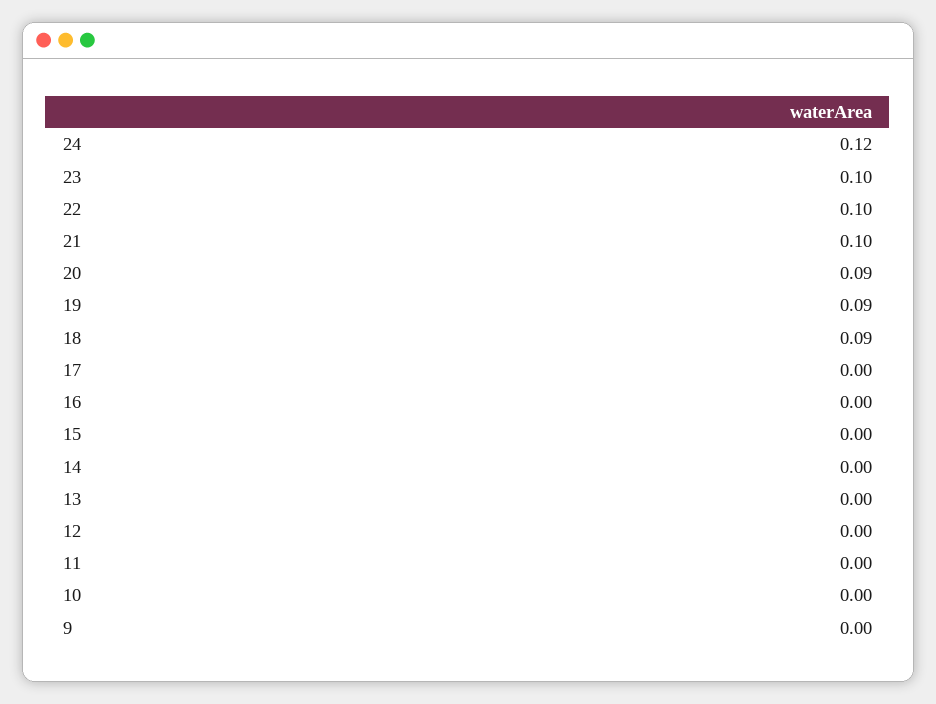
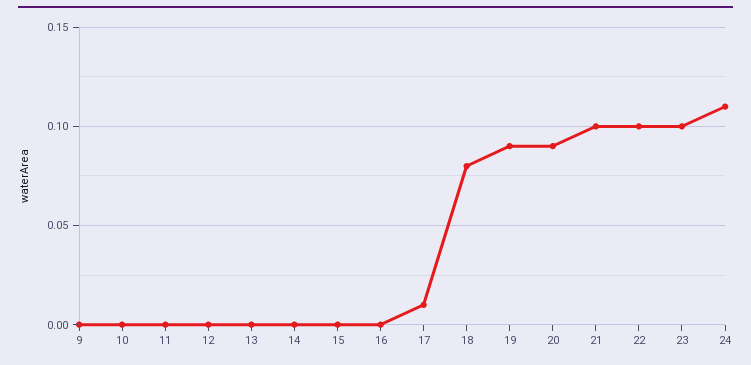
  {
-   "24": 0.12,
+   "24": 0.11,
    "23": 0.1,
    "22": 0.1,
    "21": 0.1,
    "20": 0.09,
    "19": 0.09,
-   "18": 0.09,
+   "18": 0.08,
-   "17": 0,
+   "17": 0.01,
    "16": 0,
    "15": 0,
    "14": 0,
    "13": 0,
    "12": 0,
    "11": 0,
    "10": 0,
    "9": 0
  }

